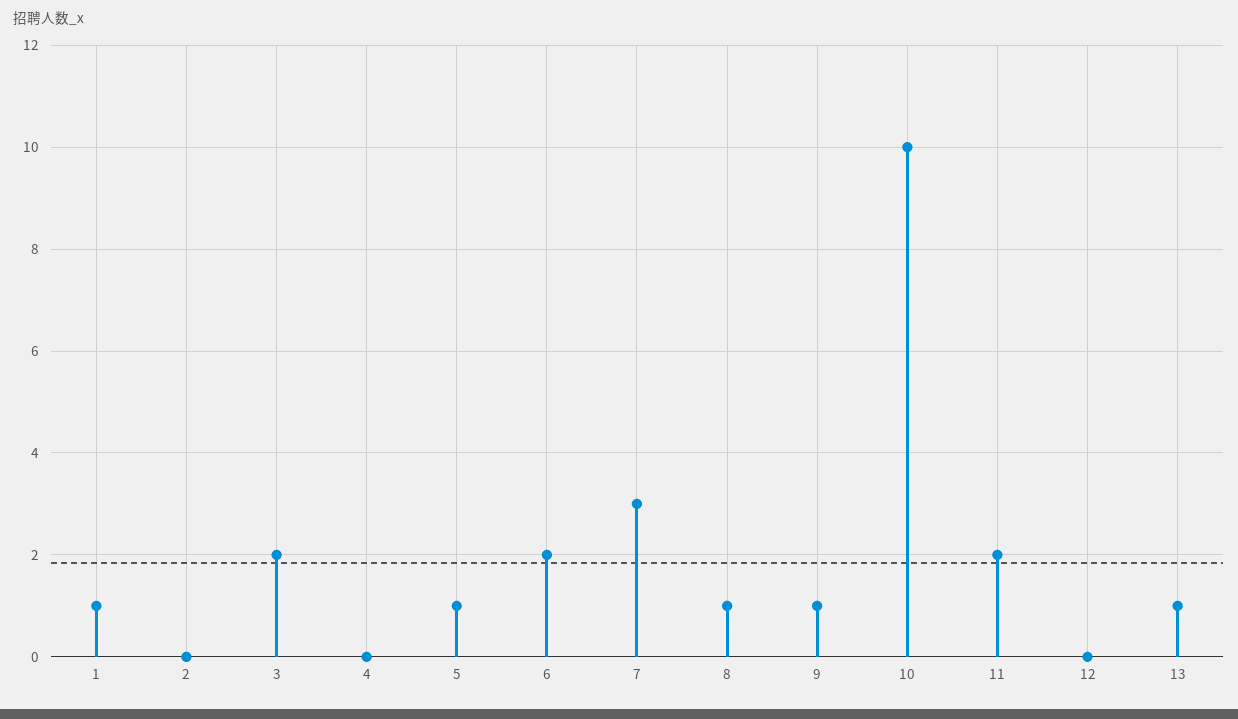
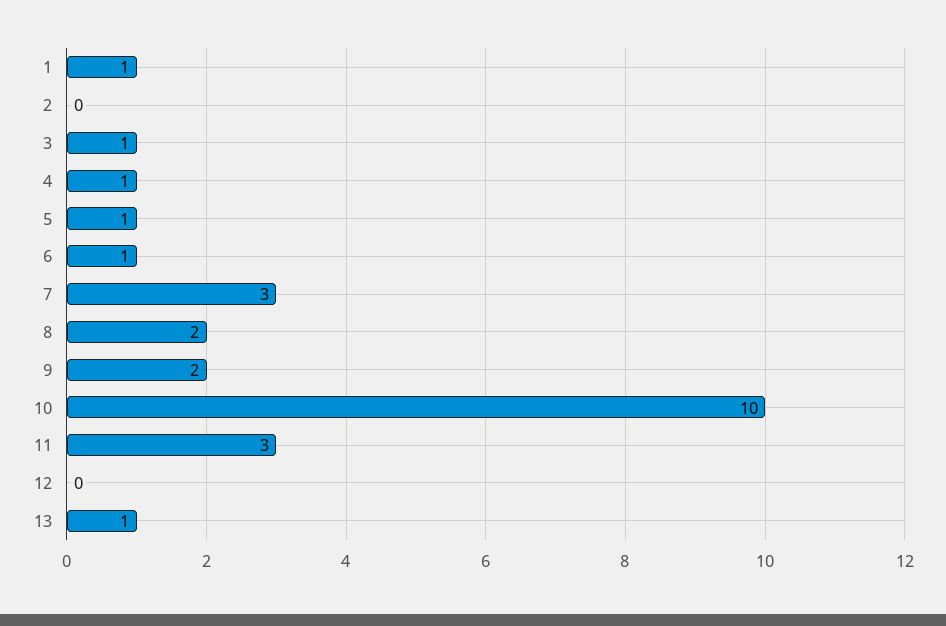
  {
    "1": 1,
    "2": 0,
-   "3": 2,
+   "3": 1,
-   "4": 0,
+   "4": 1,
    "5": 1,
-   "6": 2,
+   "6": 1,
    "7": 3,
-   "8": 1,
+   "8": 2,
-   "9": 1,
+   "9": 2,
    "10": 10,
-   "11": 2,
+   "11": 3,
    "12": 0,
    "13": 1
  }

